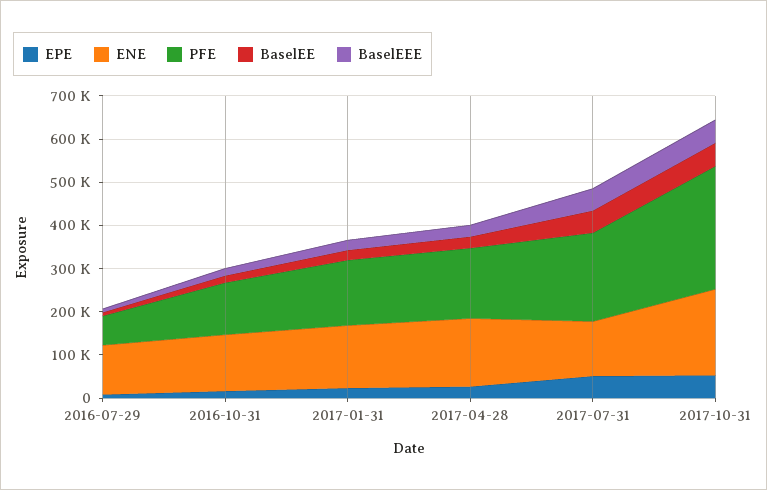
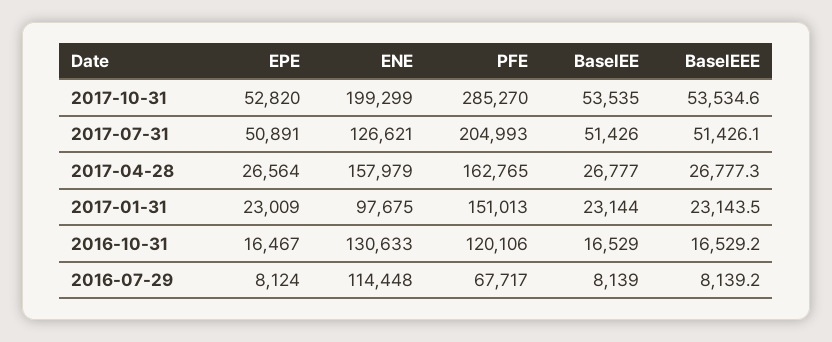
  {
    "EPE": {
      "2016-07-29": 8124,
      "2016-10-31": 16467,
      "2017-01-31": 23009,
      "2017-04-28": 26564,
      "2017-07-31": 50891,
      "2017-10-31": 52820
    },
    "ENE": {
      "2016-07-29": 114448,
      "2016-10-31": 130633,
-     "2017-01-31": 140000,
+     "2017-01-31": 97675,
      "2017-04-28": 157979,
      "2017-07-31": 126621,
      "2017-10-31": 199299
    },
    "PFE": {
      "2016-07-29": 67717,
      "2016-10-31": 120106,
      "2017-01-31": 151013,
      "2017-04-28": 162765,
      "2017-07-31": 204993,
      "2017-10-31": 285270
    },
    "BaselEE": {
      "2016-07-29": 8139,
      "2016-10-31": 16529,
      "2017-01-31": 23144,
      "2017-04-28": 26777,
      "2017-07-31": 51426,
      "2017-10-31": 53535
    },
    "BaselEEE": {
      "2016-07-29": 8139.2,
      "2016-10-31": 16529.2,
      "2017-01-31": 23143.5,
      "2017-04-28": 26777.3,
      "2017-07-31": 51426.1,
      "2017-10-31": 53534.6
    }
  }

